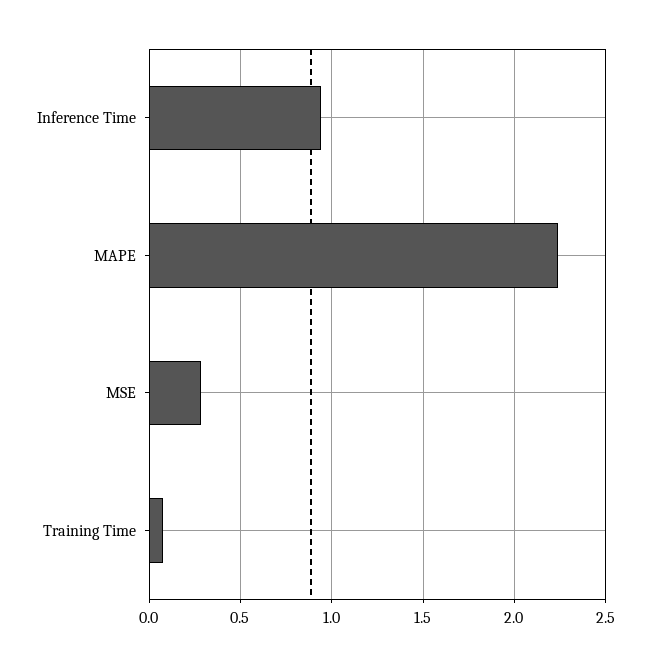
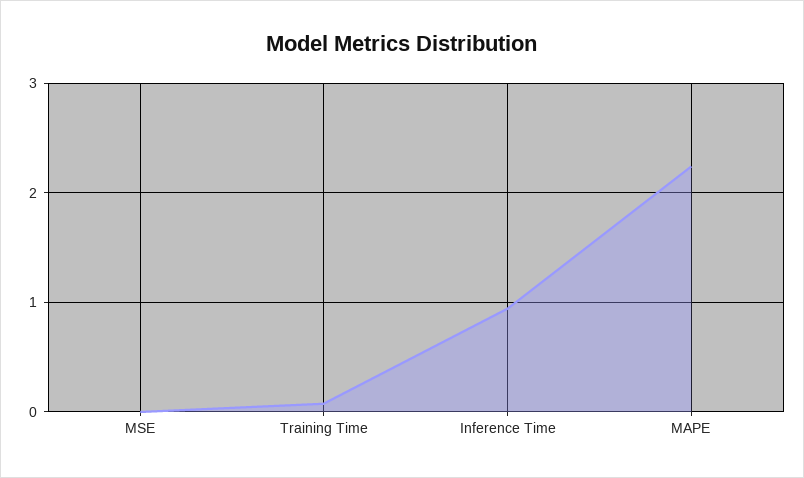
  {
    "Inference Time": 0.95,
    "MAPE": 2.25,
-   "MSE": 0.3,
+   "MSE": 0,
    "Training Time": 0.1
  }

